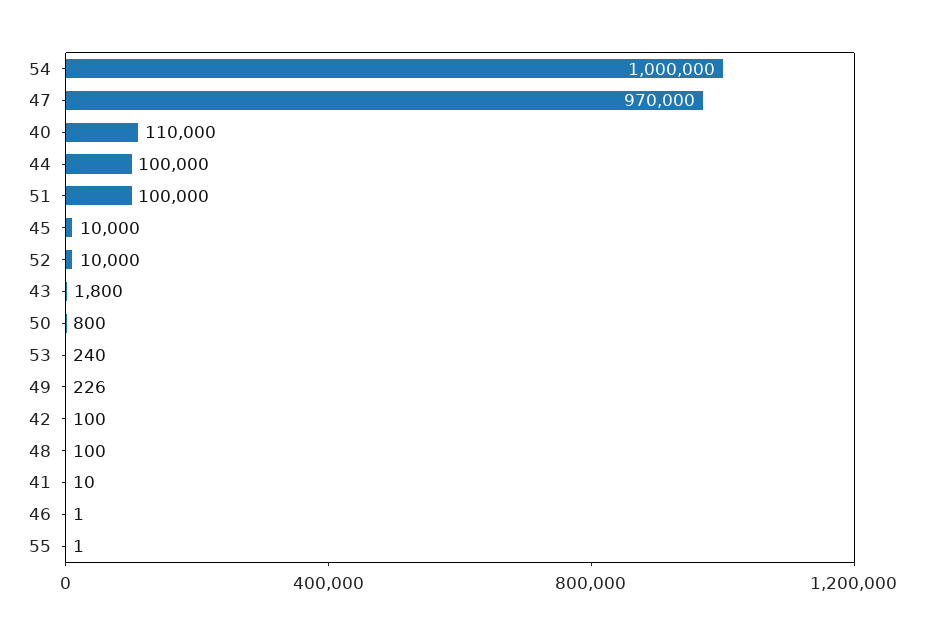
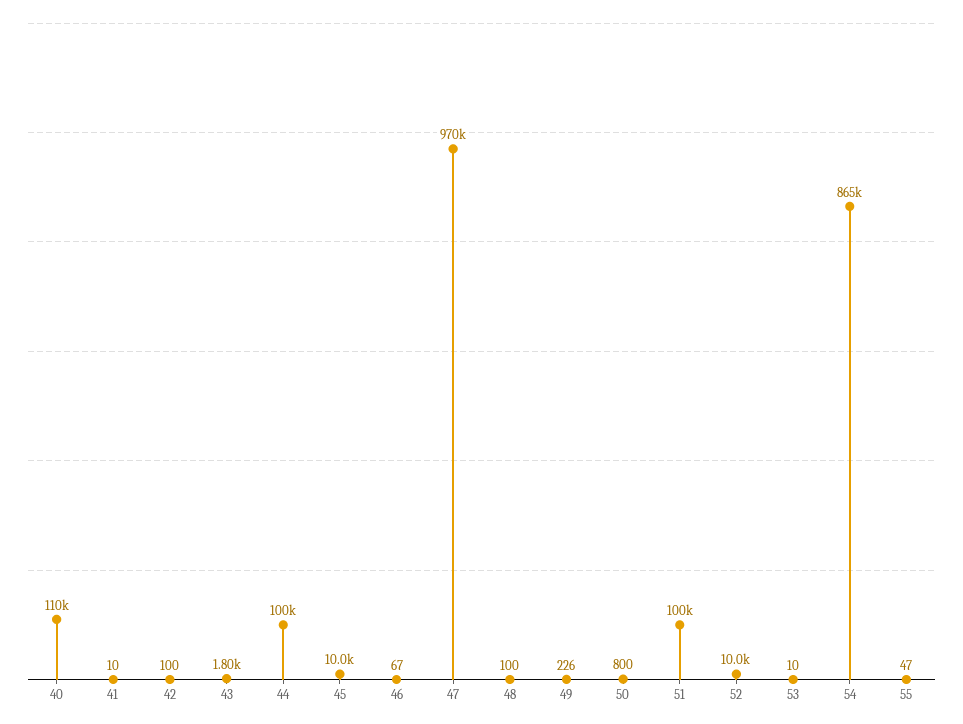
  {
-   "54": 1000000,
+   "54": 865000,
    "47": 970000,
    "40": 110000,
    "44": 100000,
    "51": 100000,
    "45": 10000,
    "52": 10000,
    "43": 1800,
    "50": 800,
-   "53": 240,
+   "53": 10,
    "49": 226,
    "42": 100,
    "48": 100,
    "41": 10,
-   "46": 1,
+   "46": 67,
-   "55": 1
+   "55": 47
  }

